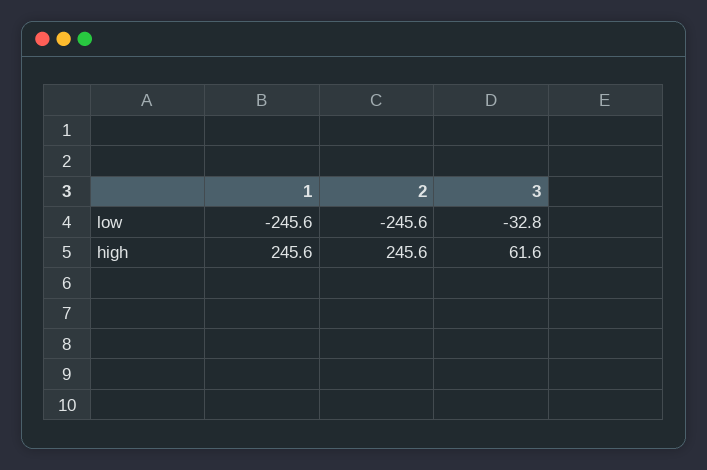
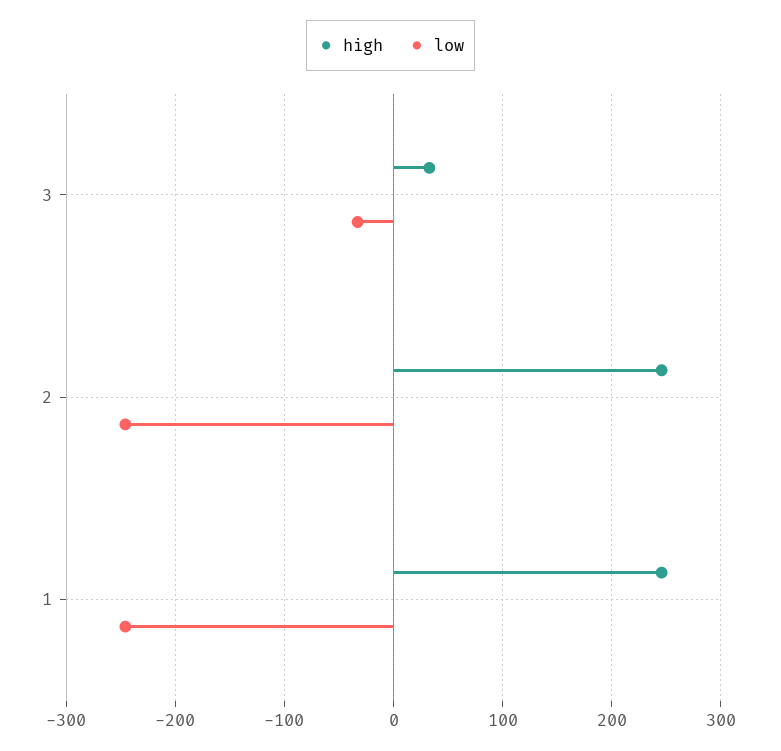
  {
    "low": {
      "1": -245.6,
      "2": -245.6,
      "3": -32.8
    },
    "high": {
      "1": 245.6,
      "2": 245.6,
-     "3": 61.6
+     "3": 30
    }
  }

